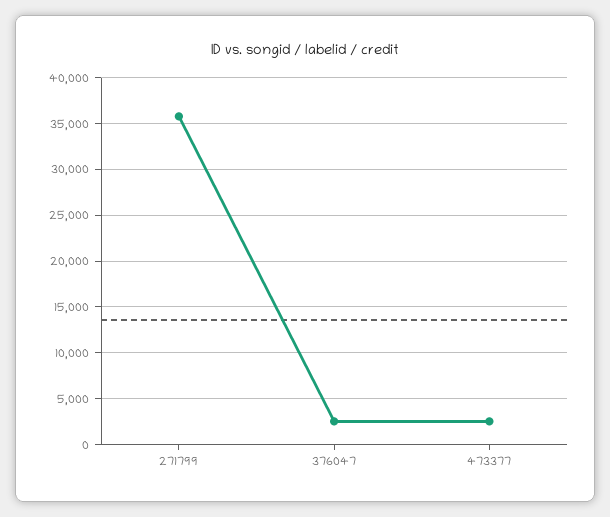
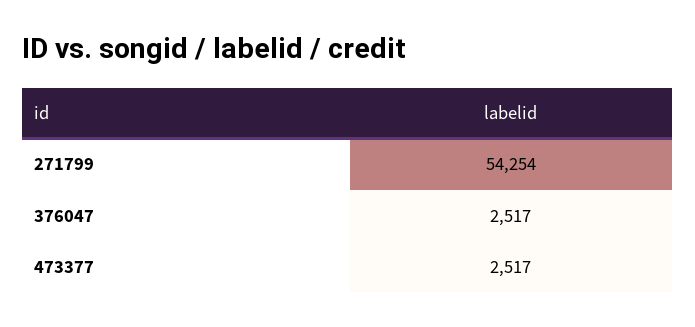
  {
-   "271799": 36000,
+   "271799": 54254,
    "376047": 2517,
    "473377": 2517
  }

